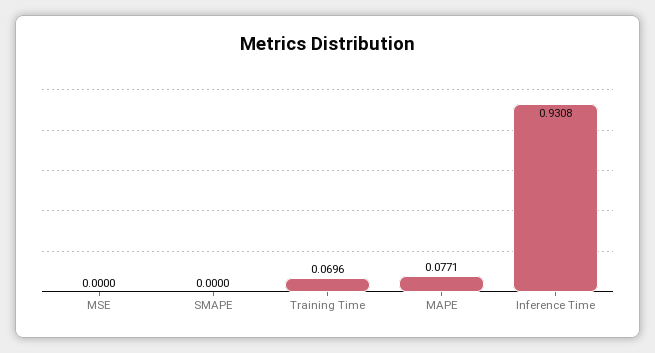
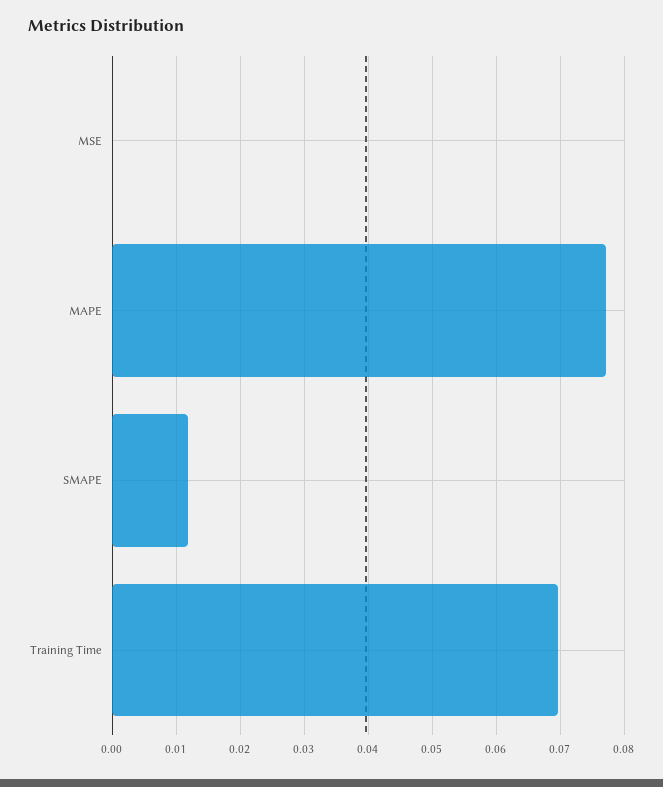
  {
    "MSE": 0,
-   "SMAPE": 0,
+   "SMAPE": 0.012,
    "Training Time": 0.0696,
-   "MAPE": 0.0771,
+   "MAPE": 0.0771
-   "Inference Time": 0.9308
  }

